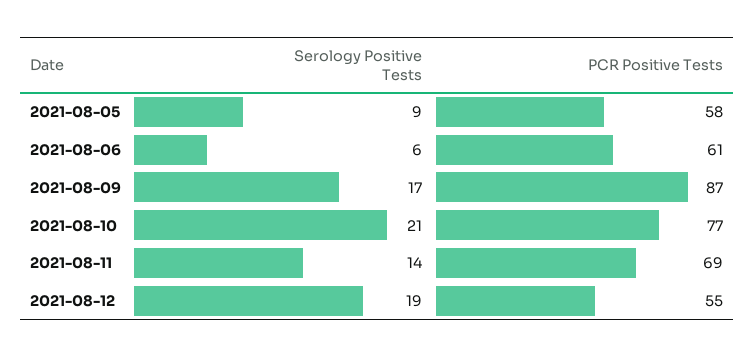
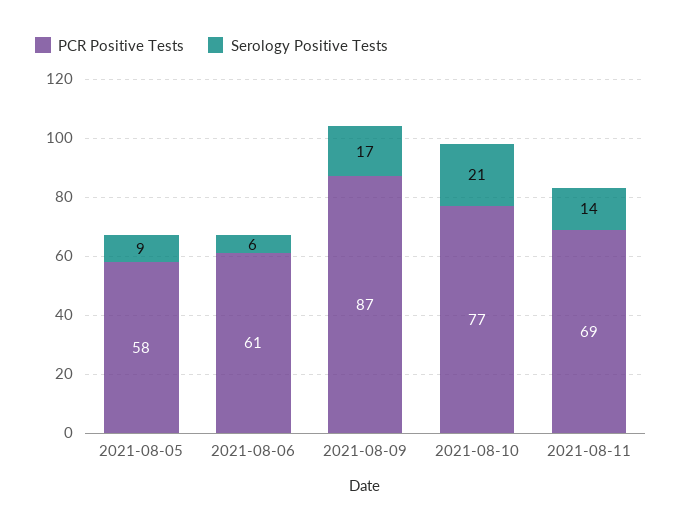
  {
    "Serology Positive Tests": {
      "2021-08-05": 9,
      "2021-08-06": 6,
      "2021-08-09": 17,
      "2021-08-10": 21,
-     "2021-08-11": 14,
+     "2021-08-11": 14
-     "2021-08-12": 19
    },
    "PCR Positive Tests": {
      "2021-08-05": 58,
      "2021-08-06": 61,
      "2021-08-09": 87,
      "2021-08-10": 77,
-     "2021-08-11": 69,
+     "2021-08-11": 69
-     "2021-08-12": 55
    }
  }

